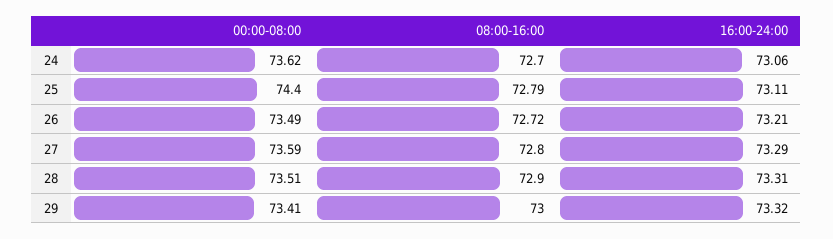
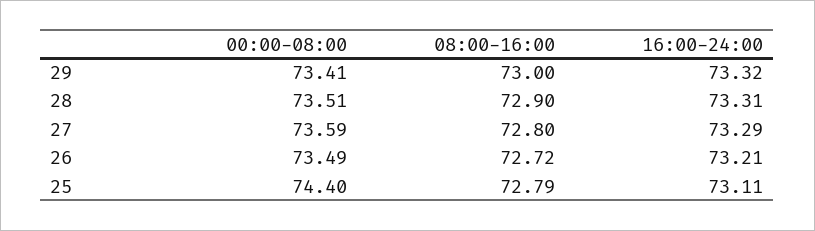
  {
    "00:00-08:00": {
-     "24": 73.62,
      "25": 74.4,
      "26": 73.49,
      "27": 73.59,
      "28": 73.51,
      "29": 73.41
    },
    "08:00-16:00": {
-     "24": 72.7,
      "25": 72.79,
      "26": 72.72,
      "27": 72.8,
      "28": 72.9,
      "29": 73
    },
    "16:00-24:00": {
-     "24": 73.06,
      "25": 73.11,
      "26": 73.21,
      "27": 73.29,
      "28": 73.31,
      "29": 73.32
    }
  }

